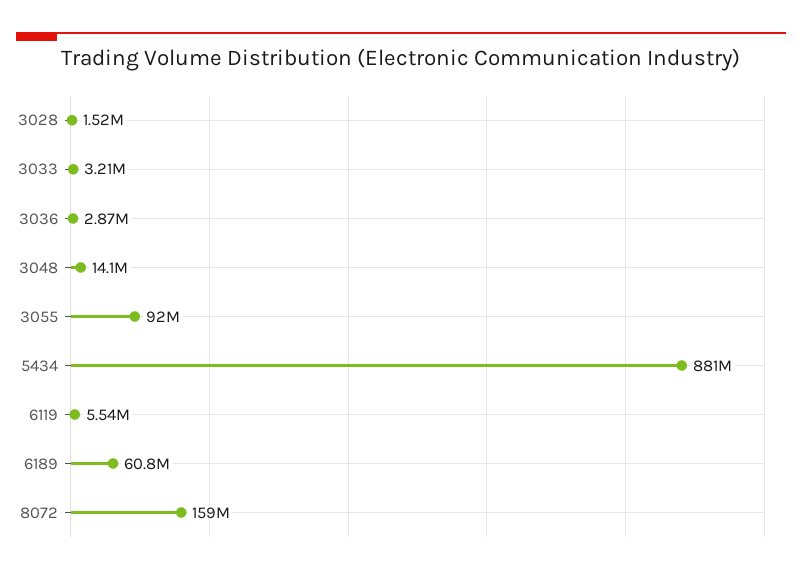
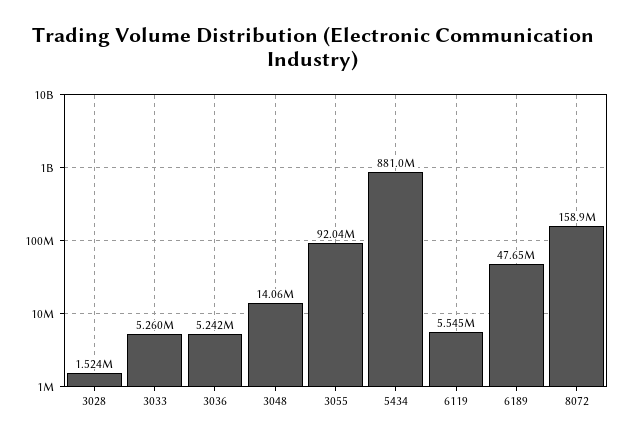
  {
    "3028": 1524000,
-   "3033": 3210000,
+   "3033": 5260000,
-   "3036": 2870000,
+   "3036": 5242000,
    "3048": 14060000,
    "3055": 92040000,
    "5434": 881000000,
    "6119": 5545000,
-   "6189": 60800000,
+   "6189": 47650000,
    "8072": 158900000
  }

